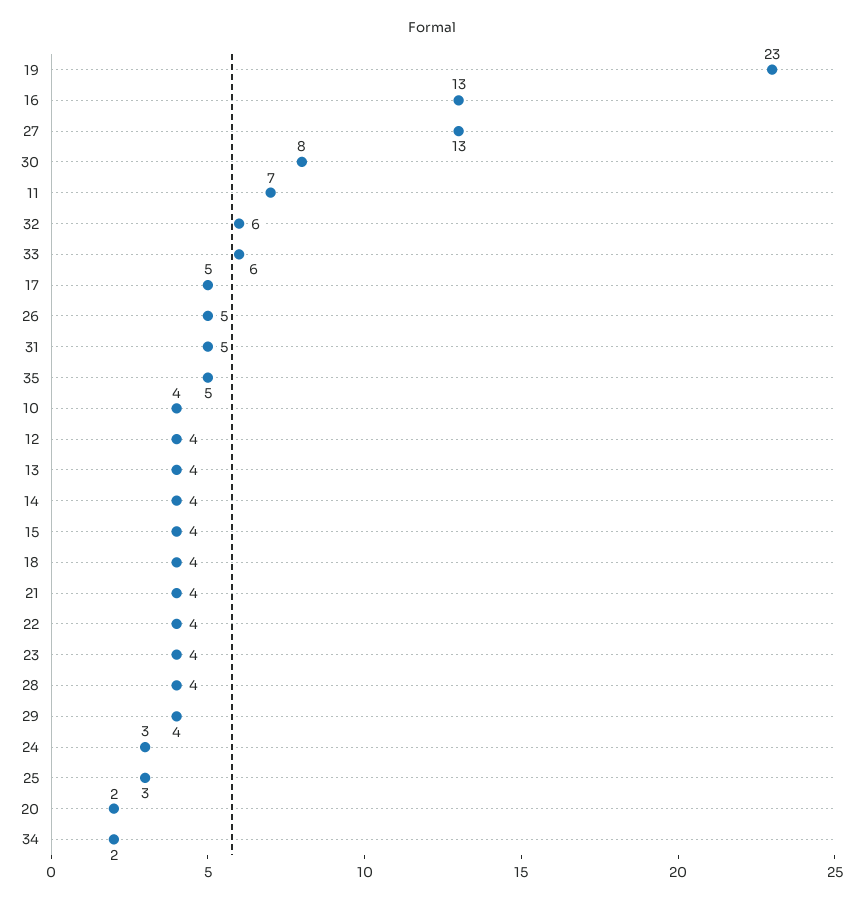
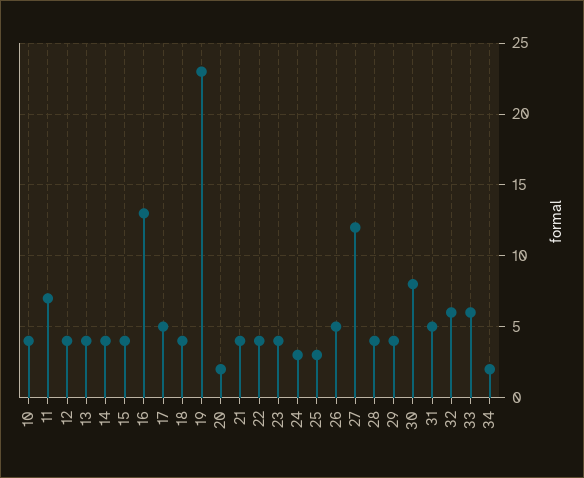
  {
    "19": 23,
    "16": 13,
-   "27": 13,
+   "27": 12,
    "30": 8,
    "11": 7,
    "32": 6,
    "33": 6,
    "17": 5,
    "26": 5,
    "31": 5,
-   "35": 5,
    "10": 4,
    "12": 4,
    "13": 4,
    "14": 4,
    "15": 4,
    "18": 4,
    "21": 4,
    "22": 4,
    "23": 4,
    "28": 4,
    "29": 4,
    "24": 3,
    "25": 3,
    "20": 2,
    "34": 2
  }

